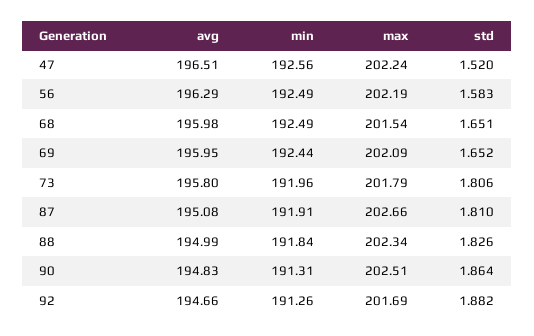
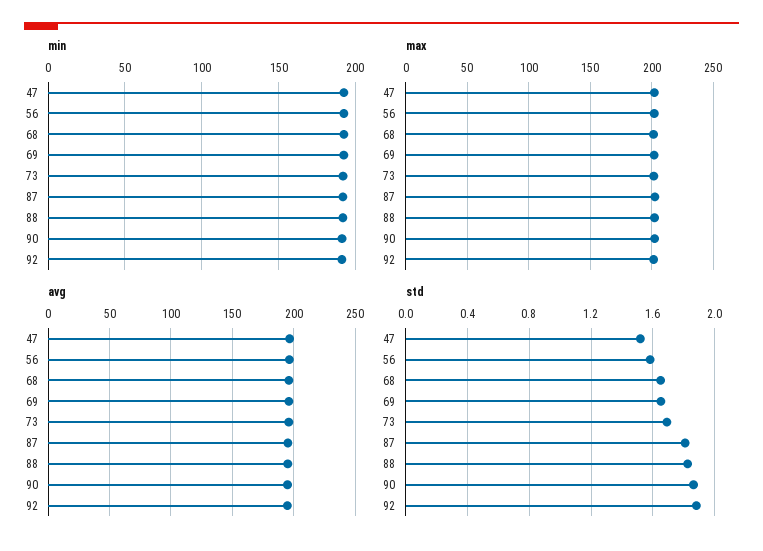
  {
    "avg": {
      "47": 196.51,
      "56": 196.29,
      "68": 195.98,
      "69": 195.95,
      "73": 195.8,
      "87": 195.08,
      "88": 194.99,
      "90": 194.83,
      "92": 194.66
    },
    "min": {
      "47": 192.56,
      "56": 192.49,
      "68": 192.49,
      "69": 192.44,
      "73": 191.96,
      "87": 191.91,
      "88": 191.84,
      "90": 191.31,
      "92": 191.26
    },
    "max": {
      "47": 202.24,
      "56": 202.19,
      "68": 201.54,
      "69": 202.09,
      "73": 201.79,
      "87": 202.66,
      "88": 202.34,
      "90": 202.51,
      "92": 201.69
    },
    "std": {
      "47": 1.52,
      "56": 1.583,
      "68": 1.651,
      "69": 1.652,
-     "73": 1.806,
+     "73": 1.7,
      "87": 1.81,
      "88": 1.826,
      "90": 1.864,
      "92": 1.882
    }
  }

